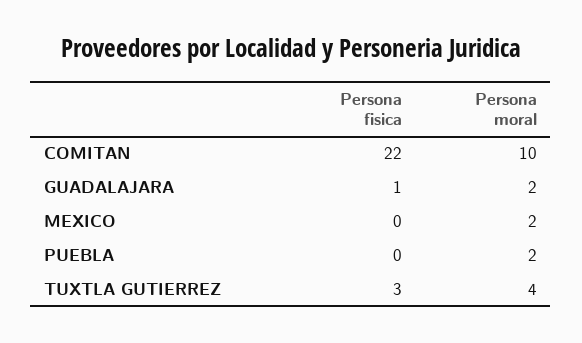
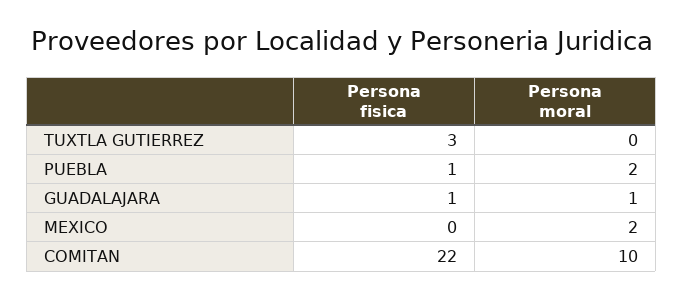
  {
    "Persona fisica": {
      "COMITAN": 22,
      "GUADALAJARA": 1,
      "MEXICO": 0,
-     "PUEBLA": 0,
+     "PUEBLA": 1,
      "TUXTLA GUTIERREZ": 3
    },
    "Persona moral": {
      "COMITAN": 10,
-     "GUADALAJARA": 2,
+     "GUADALAJARA": 1,
      "MEXICO": 2,
      "PUEBLA": 2,
-     "TUXTLA GUTIERREZ": 4
+     "TUXTLA GUTIERREZ": 0
    }
  }

